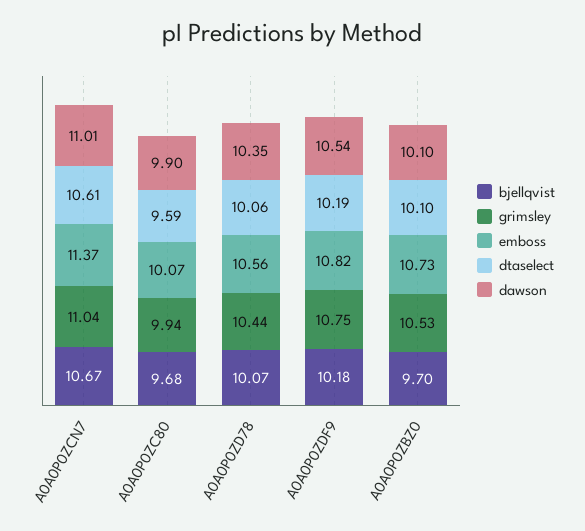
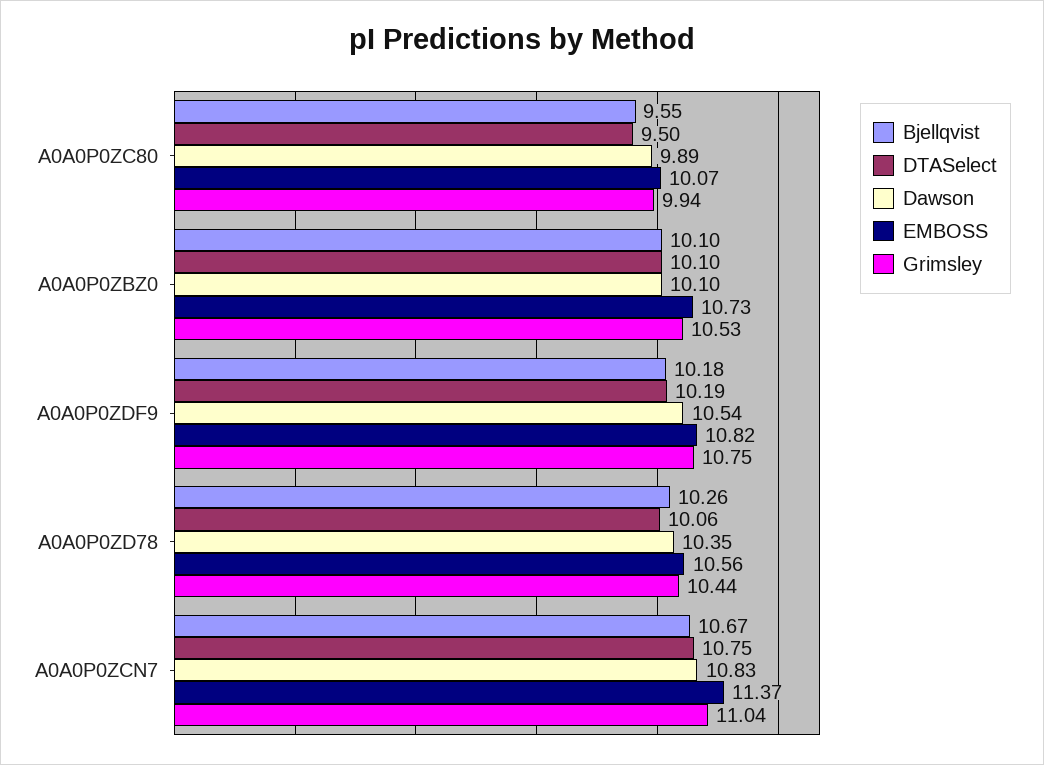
  {
    "bjellqvist": {
      "A0A0P0ZCN7": 10.67,
-     "A0A0P0ZC80": 9.68,
+     "A0A0P0ZC80": 9.55,
-     "A0A0P0ZD78": 10.07,
+     "A0A0P0ZD78": 10.26,
      "A0A0P0ZDF9": 10.18,
-     "A0A0P0ZBZ0": 9.7
+     "A0A0P0ZBZ0": 10.1
    },
    "grimsley": {
      "A0A0P0ZCN7": 11.04,
      "A0A0P0ZC80": 9.94,
      "A0A0P0ZD78": 10.44,
      "A0A0P0ZDF9": 10.75,
      "A0A0P0ZBZ0": 10.53
    },
    "emboss": {
      "A0A0P0ZCN7": 11.37,
      "A0A0P0ZC80": 10.07,
      "A0A0P0ZD78": 10.56,
      "A0A0P0ZDF9": 10.82,
      "A0A0P0ZBZ0": 10.73
    },
    "dtaselect": {
-     "A0A0P0ZCN7": 10.61,
+     "A0A0P0ZCN7": 10.75,
-     "A0A0P0ZC80": 9.59,
+     "A0A0P0ZC80": 9.5,
      "A0A0P0ZD78": 10.06,
      "A0A0P0ZDF9": 10.19,
      "A0A0P0ZBZ0": 10.1
    },
    "dawson": {
-     "A0A0P0ZCN7": 11.01,
+     "A0A0P0ZCN7": 10.83,
-     "A0A0P0ZC80": 9.9,
+     "A0A0P0ZC80": 9.89,
      "A0A0P0ZD78": 10.35,
      "A0A0P0ZDF9": 10.54,
      "A0A0P0ZBZ0": 10.1
    }
  }

